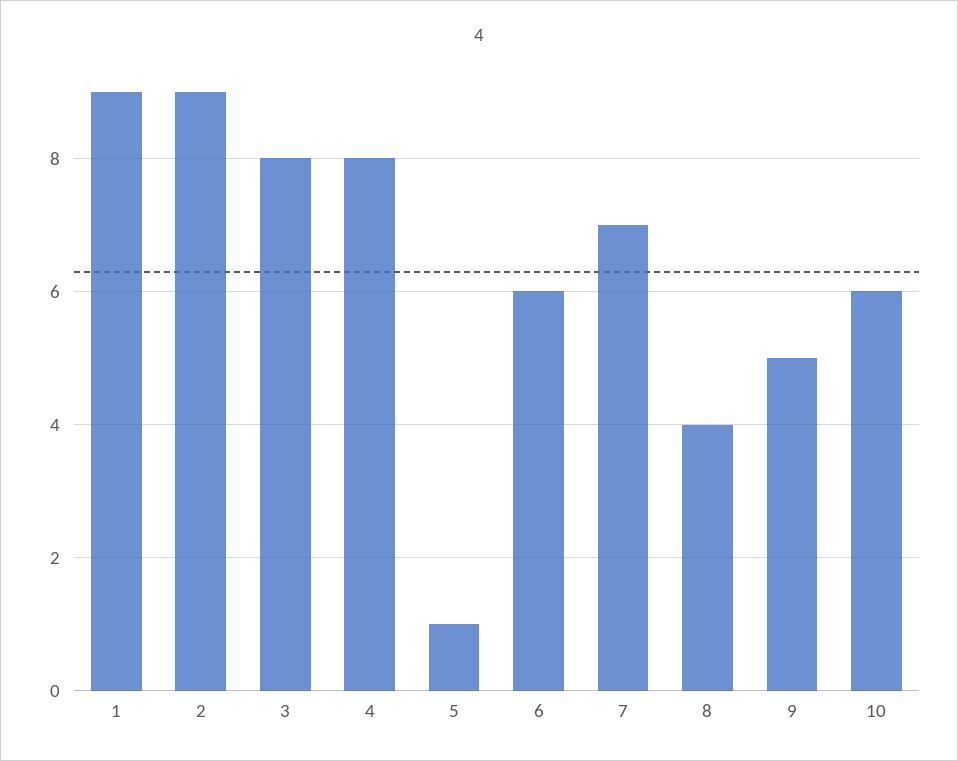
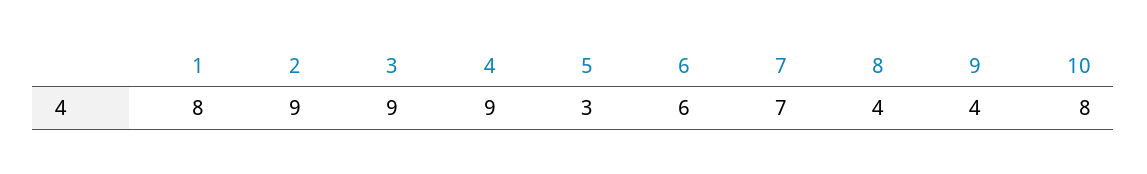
  {
-   "1": 9,
+   "1": 8,
    "2": 9,
-   "3": 8,
+   "3": 9,
-   "4": 8,
+   "4": 9,
-   "5": 1,
+   "5": 3,
    "6": 6,
    "7": 7,
    "8": 4,
-   "9": 5,
+   "9": 4,
-   "10": 6
+   "10": 8
  }

